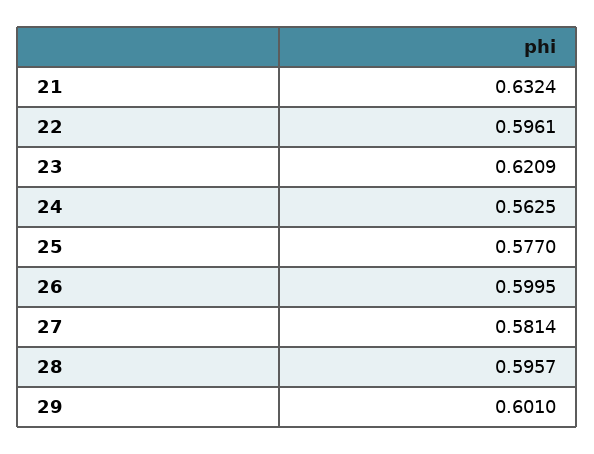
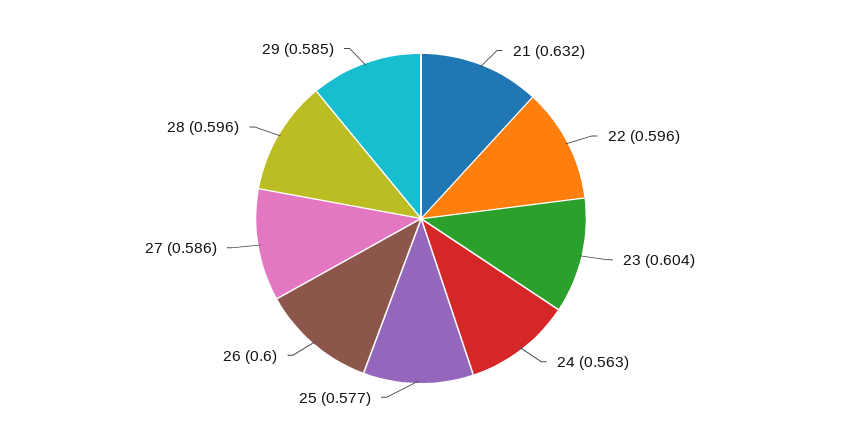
  {
    "21": 0.6324,
    "22": 0.5961,
-   "23": 0.6209,
+   "23": 0.604,
    "24": 0.5625,
    "25": 0.577,
    "26": 0.5995,
-   "27": 0.5814,
+   "27": 0.586,
    "28": 0.5957,
-   "29": 0.601
+   "29": 0.585
  }

